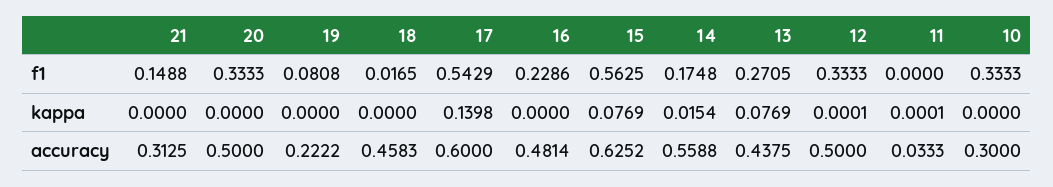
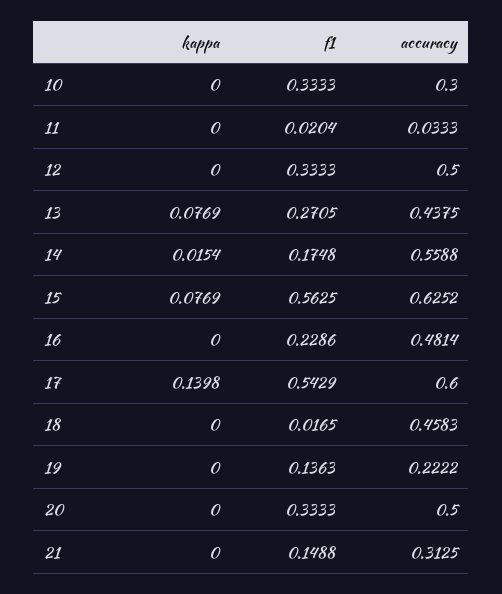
  {
    "21": {
      "f1": 0.1488,
      "kappa": 0,
      "accuracy": 0.3125
    },
    "20": {
      "f1": 0.3333,
      "kappa": 0,
      "accuracy": 0.5
    },
    "19": {
-     "f1": 0.0808,
+     "f1": 0.1363,
      "kappa": 0,
      "accuracy": 0.2222
    },
    "18": {
      "f1": 0.0165,
      "kappa": 0,
      "accuracy": 0.4583
    },
    "17": {
      "f1": 0.5429,
      "kappa": 0.1398,
      "accuracy": 0.6
    },
    "16": {
      "f1": 0.2286,
      "kappa": 0,
      "accuracy": 0.4814
    },
    "15": {
      "f1": 0.5625,
      "kappa": 0.0769,
      "accuracy": 0.6252
    },
    "14": {
      "f1": 0.1748,
      "kappa": 0.0154,
      "accuracy": 0.5588
    },
    "13": {
      "f1": 0.2705,
      "kappa": 0.0769,
      "accuracy": 0.4375
    },
    "12": {
      "f1": 0.3333,
-     "kappa": 0.0001,
+     "kappa": 0,
      "accuracy": 0.5
    },
    "11": {
-     "f1": 0,
+     "f1": 0.0204,
-     "kappa": 0.0001,
+     "kappa": 0,
      "accuracy": 0.0333
    },
    "10": {
      "f1": 0.3333,
      "kappa": 0,
      "accuracy": 0.3
    }
  }

